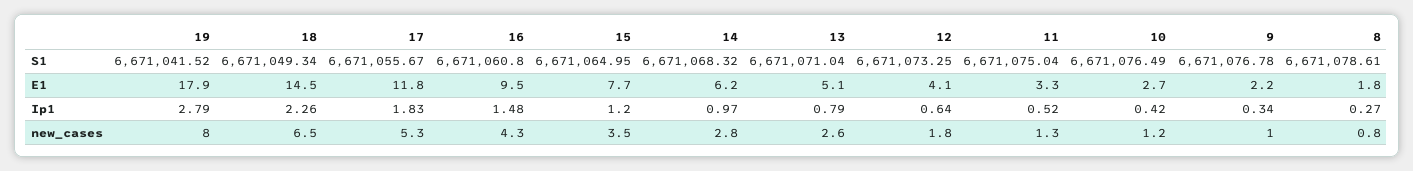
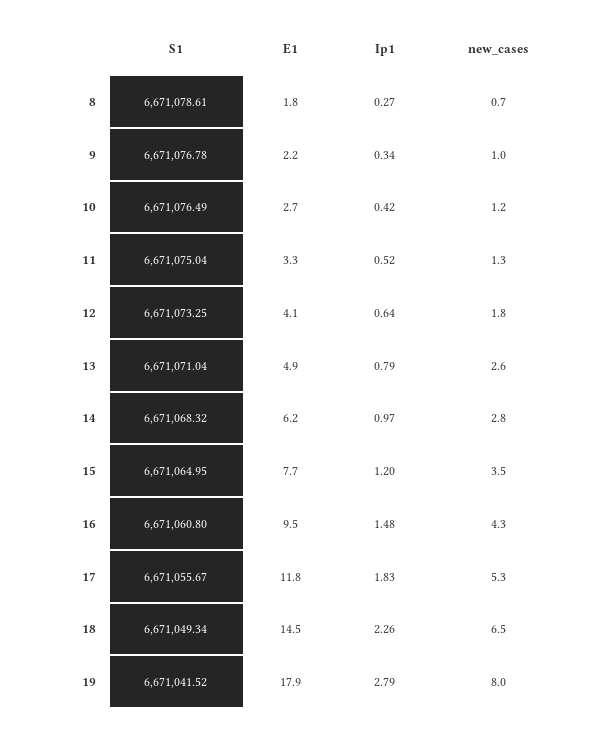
  {
    "19": {
      "S1": 6671041.52,
      "E1": 17.9,
      "Ip1": 2.79,
      "new_cases": 8
    },
    "18": {
      "S1": 6671049.34,
      "E1": 14.5,
      "Ip1": 2.26,
      "new_cases": 6.5
    },
    "17": {
      "S1": 6671055.67,
      "E1": 11.8,
      "Ip1": 1.83,
      "new_cases": 5.3
    },
    "16": {
      "S1": 6671060.8,
      "E1": 9.5,
      "Ip1": 1.48,
      "new_cases": 4.3
    },
    "15": {
      "S1": 6671064.95,
      "E1": 7.7,
      "Ip1": 1.2,
      "new_cases": 3.5
    },
    "14": {
      "S1": 6671068.32,
      "E1": 6.2,
      "Ip1": 0.97,
      "new_cases": 2.8
    },
    "13": {
      "S1": 6671071.04,
-     "E1": 5.1,
+     "E1": 4.9,
      "Ip1": 0.79,
      "new_cases": 2.6
    },
    "12": {
      "S1": 6671073.25,
      "E1": 4.1,
      "Ip1": 0.64,
      "new_cases": 1.8
    },
    "11": {
      "S1": 6671075.04,
      "E1": 3.3,
      "Ip1": 0.52,
      "new_cases": 1.3
    },
    "10": {
      "S1": 6671076.49,
      "E1": 2.7,
      "Ip1": 0.42,
      "new_cases": 1.2
    },
    "9": {
      "S1": 6671076.78,
      "E1": 2.2,
      "Ip1": 0.34,
      "new_cases": 1
    },
    "8": {
      "S1": 6671078.61,
      "E1": 1.8,
      "Ip1": 0.27,
-     "new_cases": 0.8
+     "new_cases": 0.7
    }
  }

